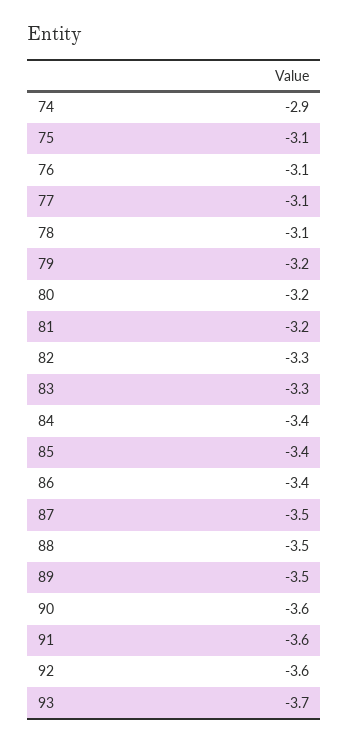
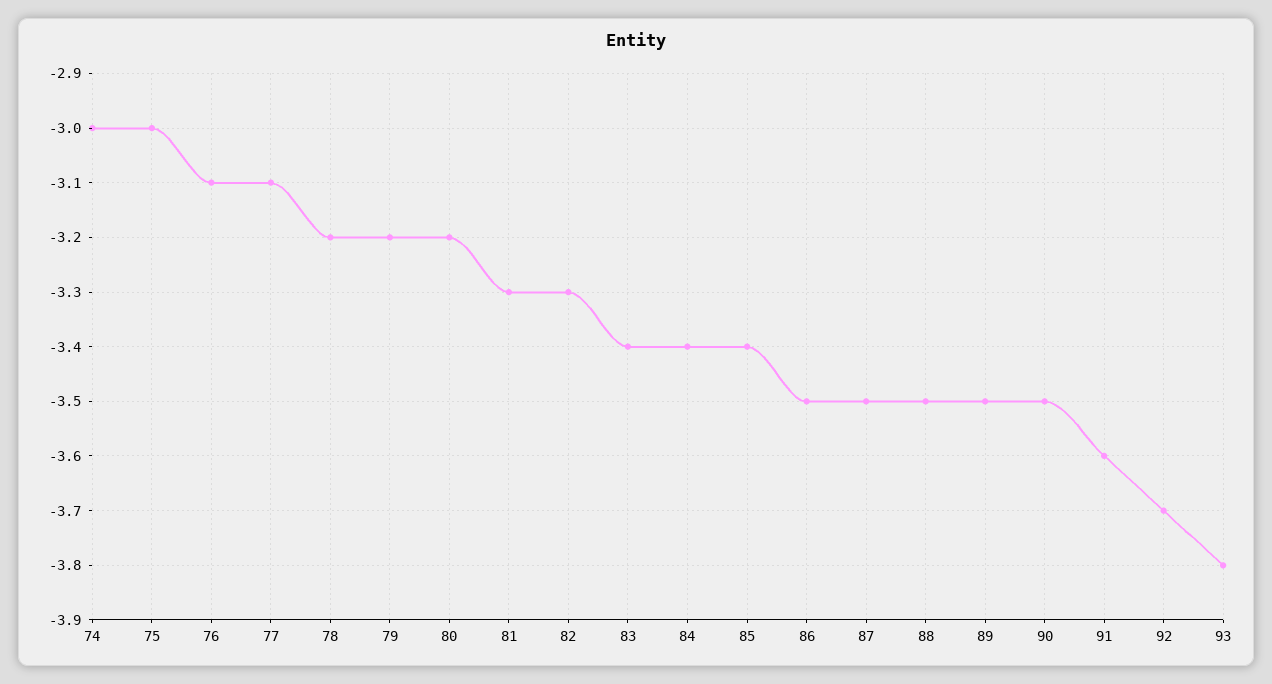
  {
-   "74": -2.9,
+   "74": -3,
-   "75": -3.1,
+   "75": -3,
    "76": -3.1,
    "77": -3.1,
-   "78": -3.1,
+   "78": -3.2,
    "79": -3.2,
    "80": -3.2,
-   "81": -3.2,
+   "81": -3.3,
    "82": -3.3,
-   "83": -3.3,
+   "83": -3.4,
    "84": -3.4,
    "85": -3.4,
-   "86": -3.4,
+   "86": -3.5,
    "87": -3.5,
    "88": -3.5,
    "89": -3.5,
-   "90": -3.6,
+   "90": -3.5,
    "91": -3.6,
-   "92": -3.6,
+   "92": -3.7,
-   "93": -3.7
+   "93": -3.8
  }

